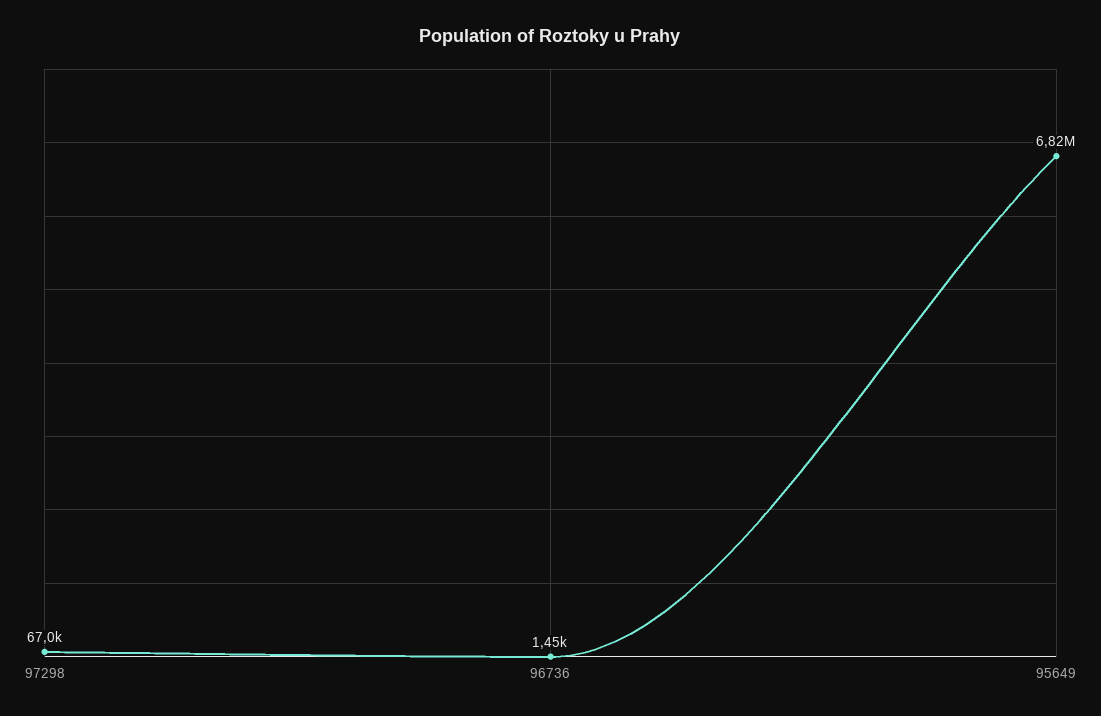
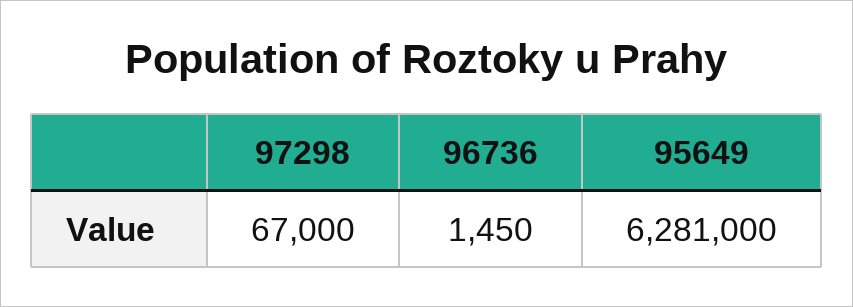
  {
    "97298": 67000,
    "96736": 1450,
-   "95649": 6820000
+   "95649": 6281000
  }

